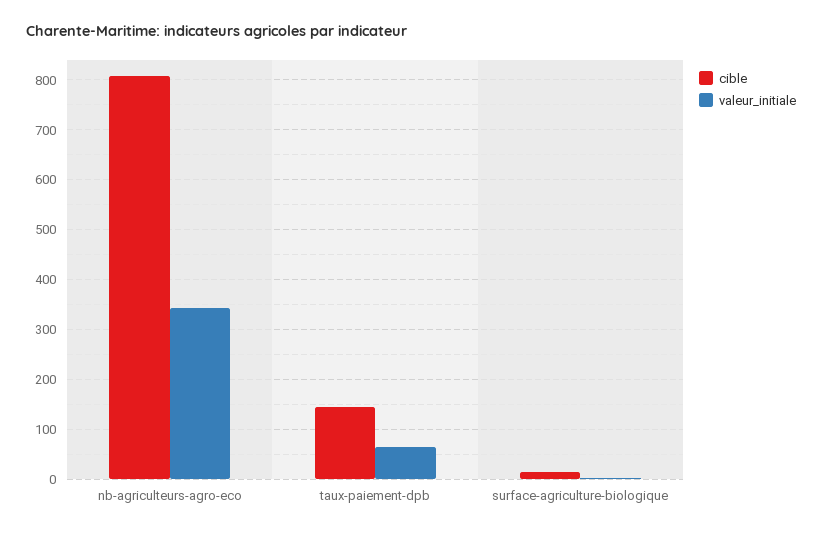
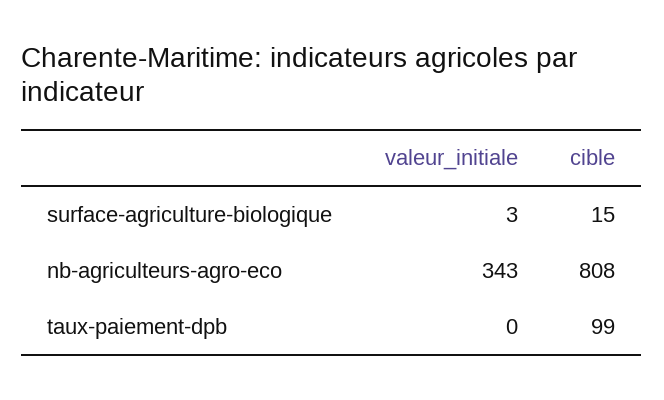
  {
    "cible": {
      "nb-agriculteurs-agro-eco": 808,
-     "taux-paiement-dpb": 140,
+     "taux-paiement-dpb": 99,
      "surface-agriculture-biologique": 15
    },
    "valeur_initiale": {
      "nb-agriculteurs-agro-eco": 343,
-     "taux-paiement-dpb": 60,
+     "taux-paiement-dpb": 0,
      "surface-agriculture-biologique": 3
    }
  }

